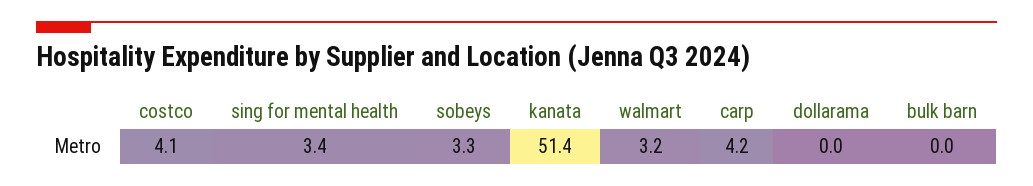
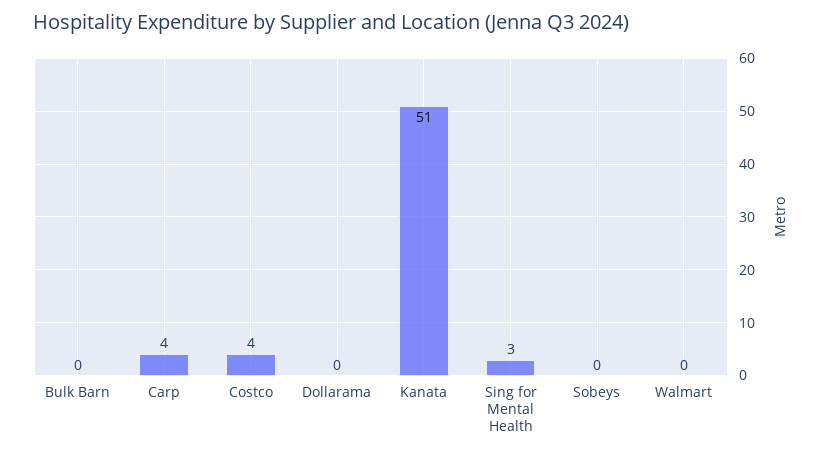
  {
    "costco": 4.1,
    "sing for mental health": 3.4,
-   "sobeys": 3.3,
+   "sobeys": 0,
    "kanata": 51.4,
-   "walmart": 3.2,
+   "walmart": 0,
    "carp": 4.2,
    "dollarama": 0,
    "bulk barn": 0
  }

